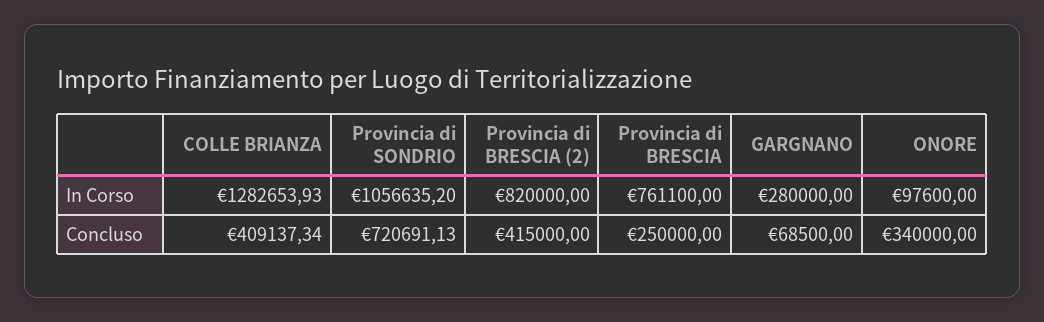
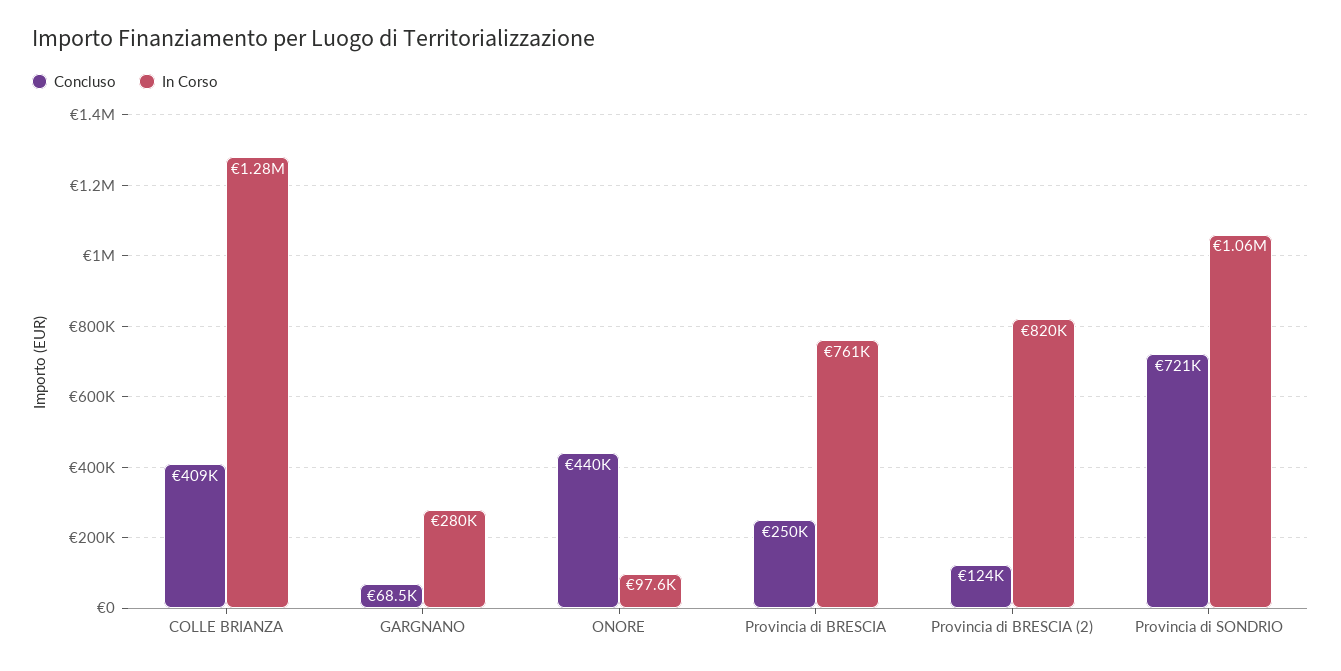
  {
    "In Corso": {
      "COLLE BRIANZA": 1282653.93,
      "Provincia di SONDRIO": 1056635.2,
      "Provincia di BRESCIA (2)": 820000,
      "Provincia di BRESCIA": 761100,
      "GARGNANO": 280000,
      "ONORE": 97600
    },
    "Concluso": {
      "COLLE BRIANZA": 409137.34,
      "Provincia di SONDRIO": 720691.13,
-     "Provincia di BRESCIA (2)": 415000,
+     "Provincia di BRESCIA (2)": 124000,
      "Provincia di BRESCIA": 250000,
      "GARGNANO": 68500,
-     "ONORE": 340000
+     "ONORE": 440000
    }
  }

